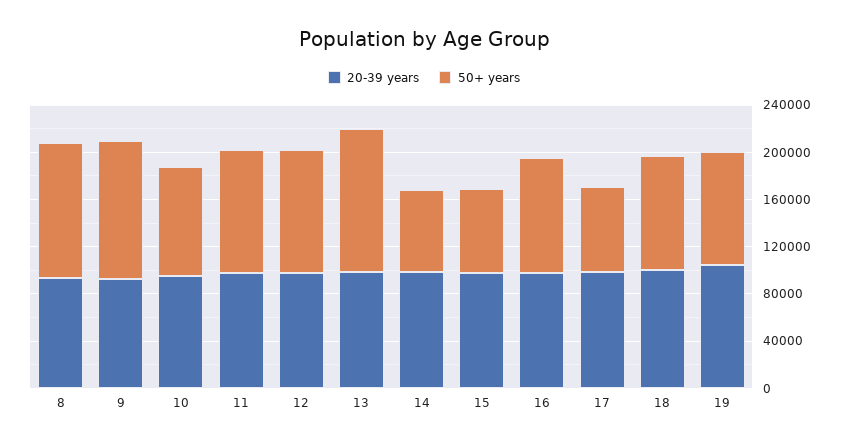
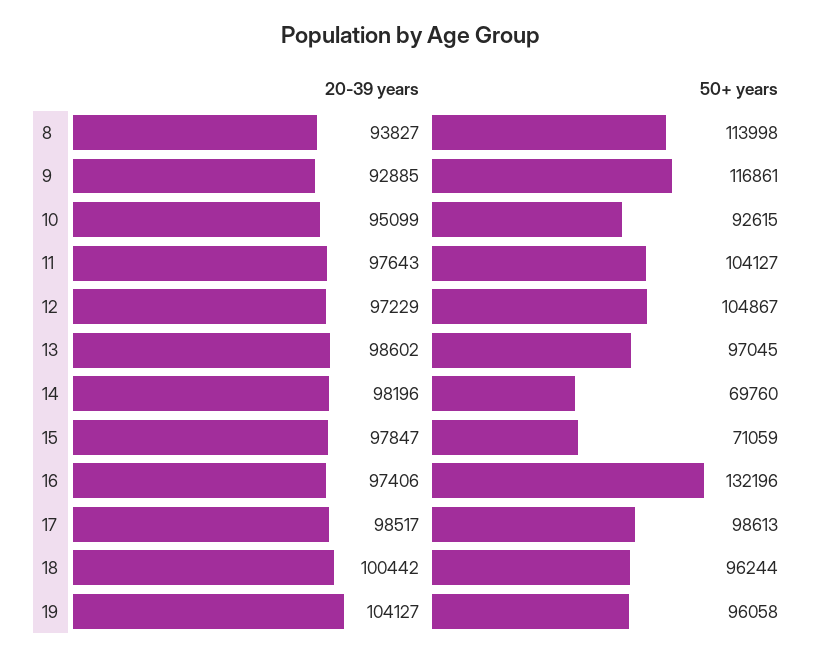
  {
    "20-39 years": {
      "8": 93827,
      "9": 92885,
      "10": 95099,
      "11": 97643,
      "12": 97229,
      "13": 98602,
      "14": 98196,
      "15": 97847,
      "16": 97406,
      "17": 98517,
      "18": 100442,
      "19": 104127
    },
    "50+ years": {
      "8": 113998,
      "9": 116861,
      "10": 92615,
      "11": 104127,
      "12": 104867,
-     "13": 120000,
+     "13": 97045,
      "14": 69760,
      "15": 71059,
-     "16": 100000,
+     "16": 132196,
-     "17": 70000,
+     "17": 98613,
      "18": 96244,
      "19": 96058
    }
  }

